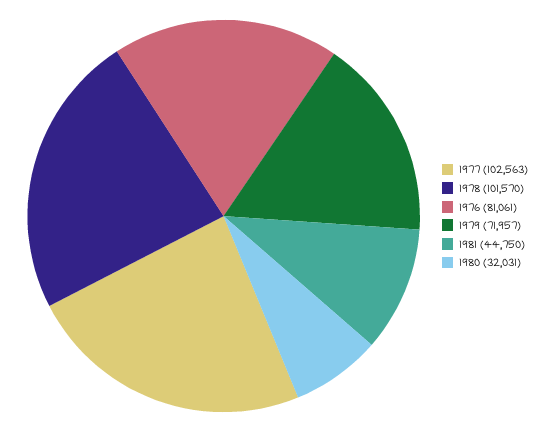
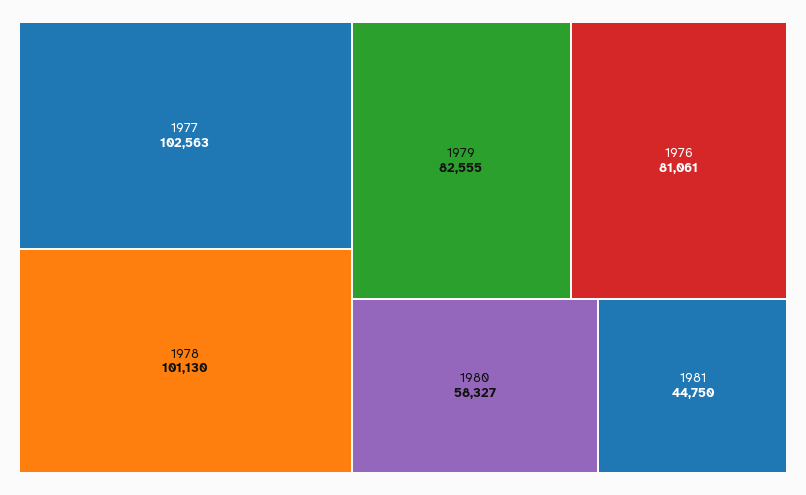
  {
    "1977": 102563,
-   "1978": 101570,
+   "1978": 101130,
    "1976": 81061,
-   "1979": 71957,
+   "1979": 82555,
    "1981": 44750,
-   "1980": 32031
+   "1980": 58327
  }

